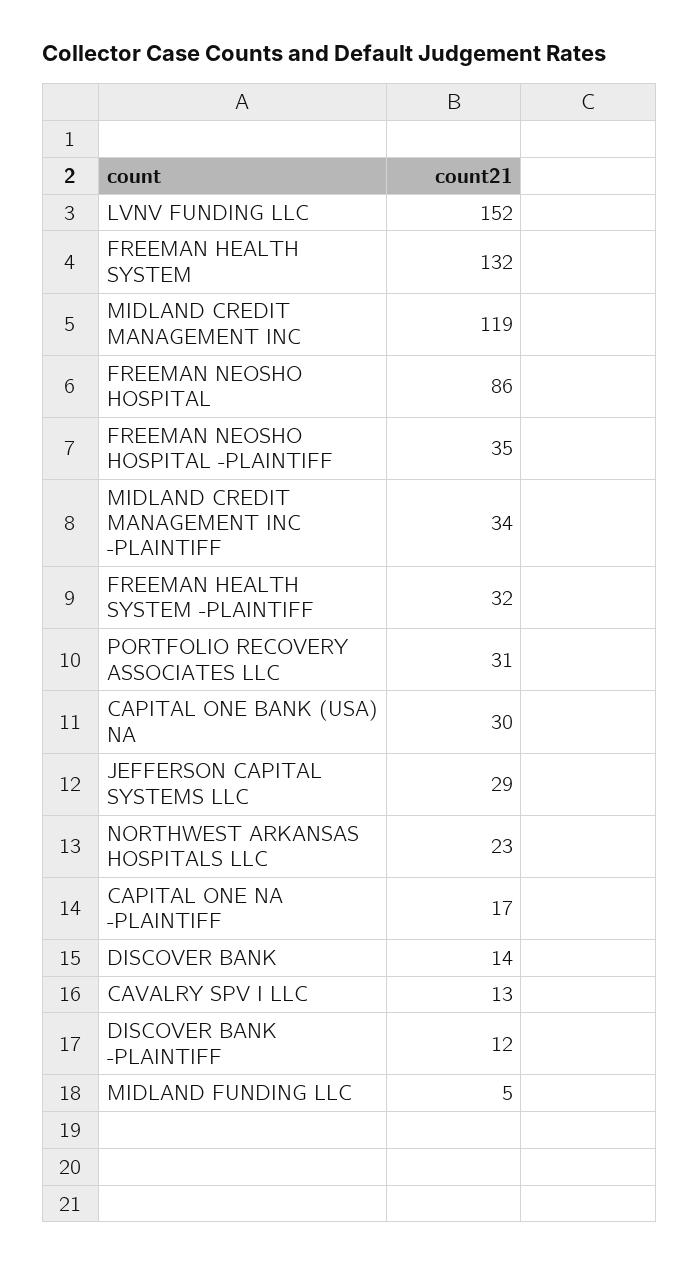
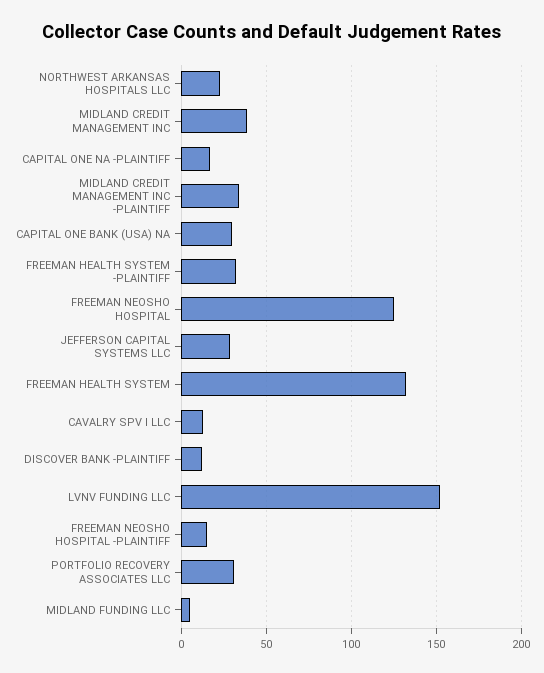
  {
    "LVNV FUNDING LLC": 152,
    "FREEMAN HEALTH SYSTEM": 132,
-   "MIDLAND CREDIT MANAGEMENT INC": 119,
+   "MIDLAND CREDIT MANAGEMENT INC": 40,
-   "FREEMAN NEOSHO HOSPITAL": 86,
+   "FREEMAN NEOSHO HOSPITAL": 125,
-   "FREEMAN NEOSHO HOSPITAL -PLAINTIFF": 35,
+   "FREEMAN NEOSHO HOSPITAL -PLAINTIFF": 15,
    "MIDLAND CREDIT MANAGEMENT INC -PLAINTIFF": 34,
    "FREEMAN HEALTH SYSTEM -PLAINTIFF": 32,
    "PORTFOLIO RECOVERY ASSOCIATES LLC": 31,
    "CAPITAL ONE BANK (USA) NA": 30,
    "JEFFERSON CAPITAL SYSTEMS LLC": 29,
    "NORTHWEST ARKANSAS HOSPITALS LLC": 23,
    "CAPITAL ONE NA -PLAINTIFF": 17,
-   "DISCOVER BANK": 14,
    "CAVALRY SPV I LLC": 13,
    "DISCOVER BANK -PLAINTIFF": 12,
    "MIDLAND FUNDING LLC": 5
  }

